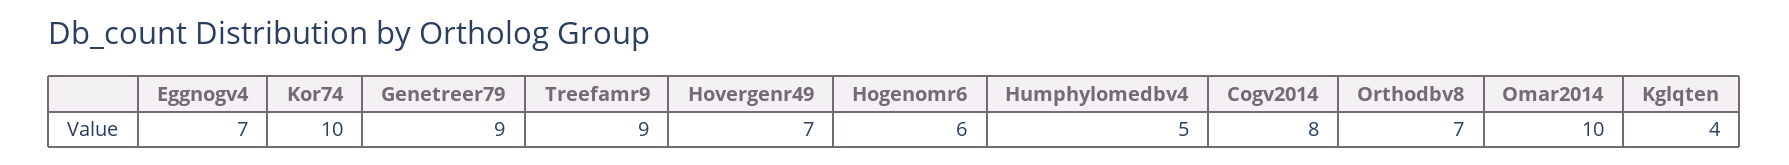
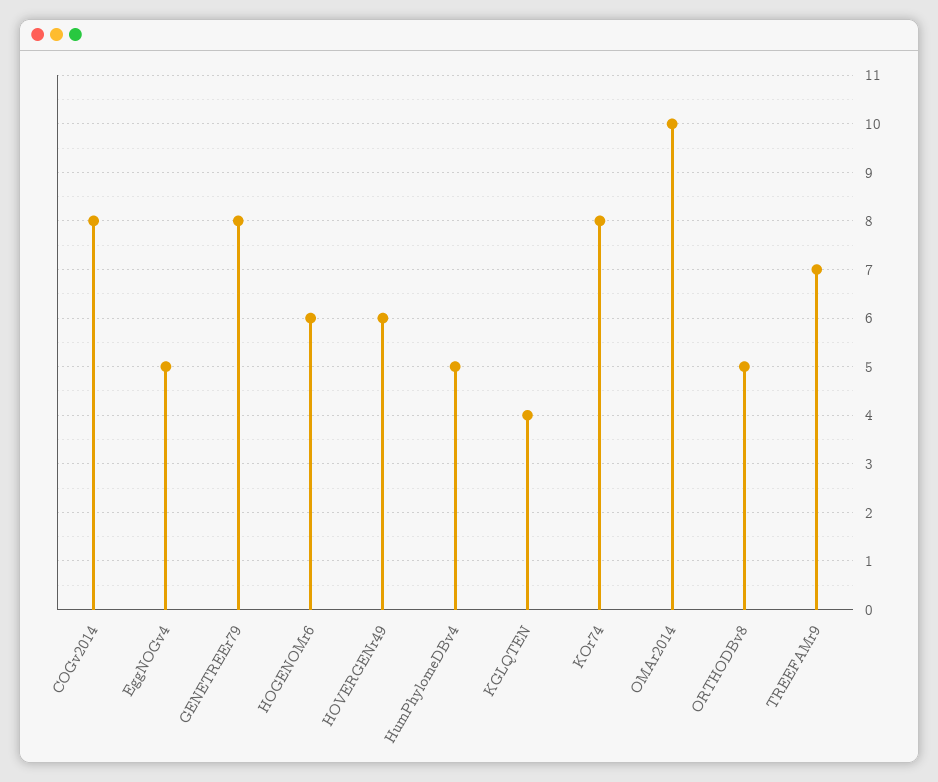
  {
-   "Eggnogv4": 7,
+   "Eggnogv4": 5,
-   "Kor74": 10,
+   "Kor74": 8,
-   "Genetreer79": 9,
+   "Genetreer79": 8,
-   "Treefamr9": 9,
+   "Treefamr9": 7,
-   "Hovergenr49": 7,
+   "Hovergenr49": 6,
    "Hogenomr6": 6,
    "Humphylomedbv4": 5,
    "Cogv2014": 8,
-   "Orthodbv8": 7,
+   "Orthodbv8": 5,
    "Omar2014": 10,
    "Kglqten": 4
  }

